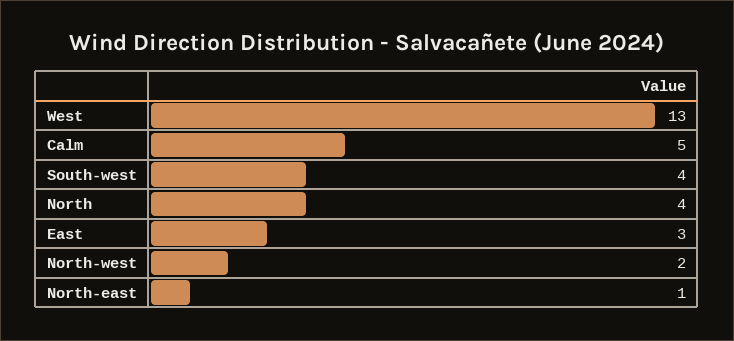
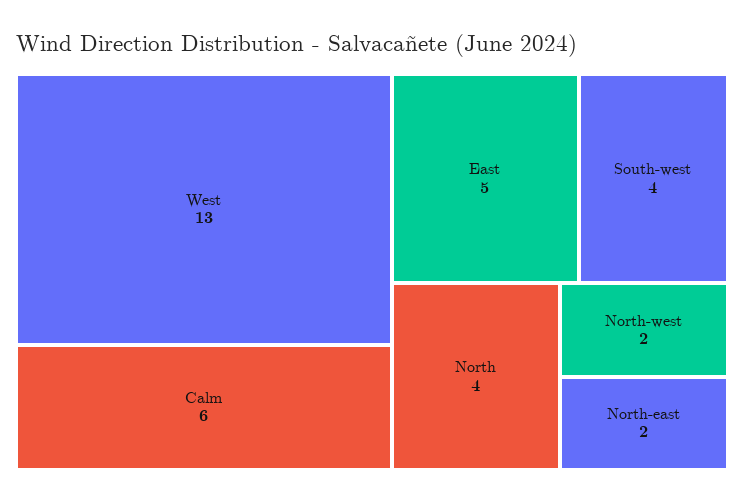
  {
    "West": 13,
-   "Calm": 5,
+   "Calm": 6,
    "South-west": 4,
    "North": 4,
-   "East": 3,
+   "East": 5,
    "North-west": 2,
-   "North-east": 1
+   "North-east": 2
  }

